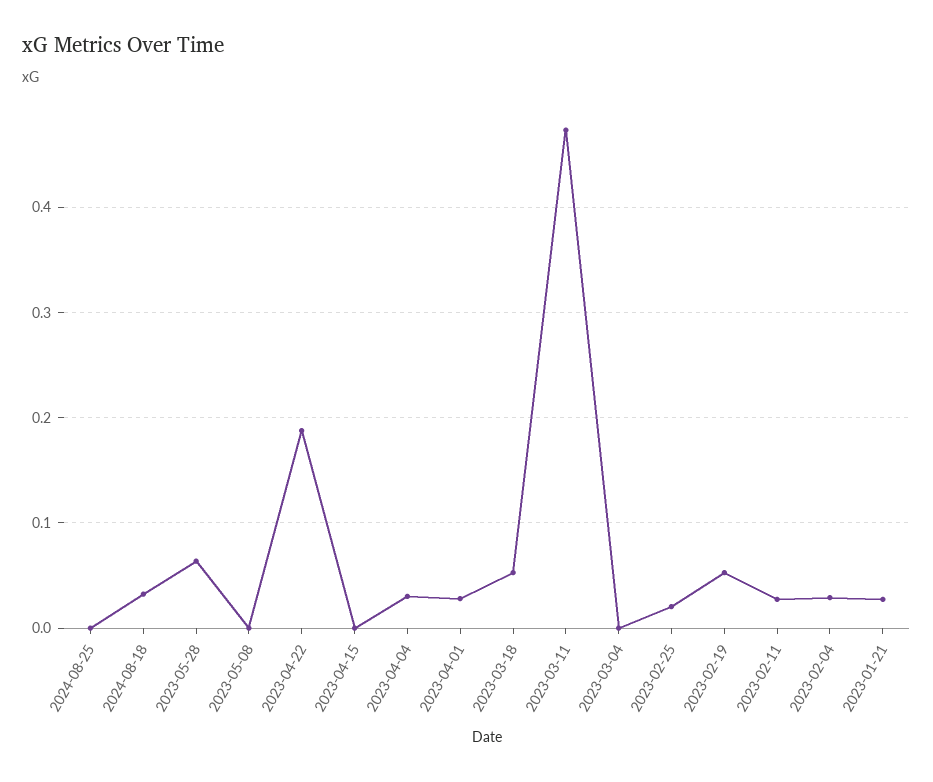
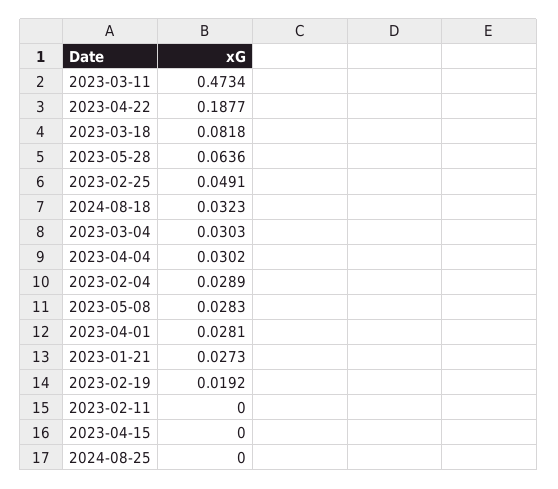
  {
    "2024-08-25": 0,
    "2024-08-18": 0.0323,
    "2023-05-28": 0.0636,
-   "2023-05-08": 0,
+   "2023-05-08": 0.0283,
    "2023-04-22": 0.1877,
    "2023-04-15": 0,
    "2023-04-04": 0.0302,
    "2023-04-01": 0.0281,
-   "2023-03-18": 0.05,
+   "2023-03-18": 0.0818,
    "2023-03-11": 0.4734,
-   "2023-03-04": 0,
+   "2023-03-04": 0.0303,
-   "2023-02-25": 0.02,
+   "2023-02-25": 0.0491,
-   "2023-02-19": 0.05,
+   "2023-02-19": 0.0192,
-   "2023-02-11": 0.03,
+   "2023-02-11": 0,
    "2023-02-04": 0.0289,
    "2023-01-21": 0.0273
  }

